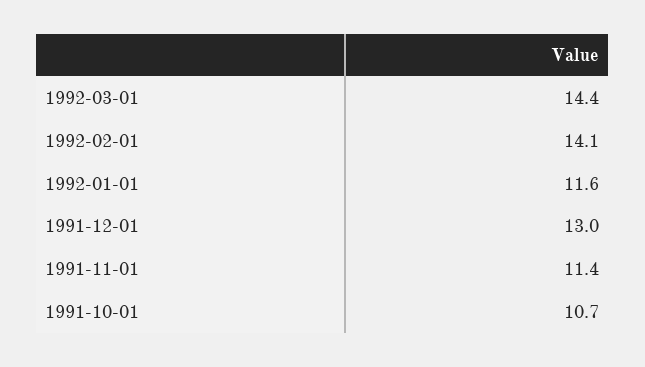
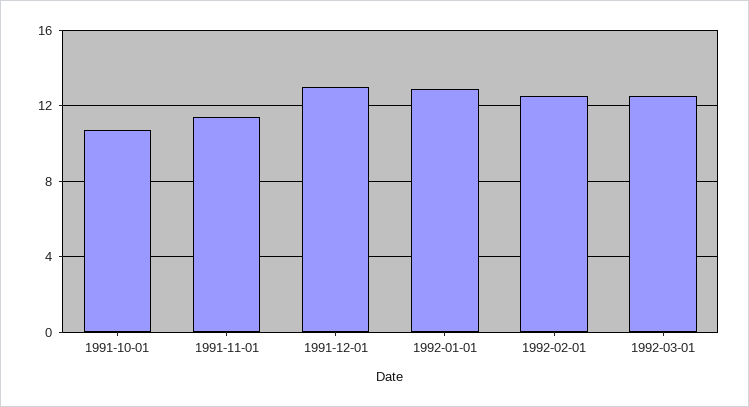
  {
-   "1992-03-01": 14.4,
+   "1992-03-01": 12.5,
-   "1992-02-01": 14.1,
+   "1992-02-01": 12.5,
-   "1992-01-01": 11.6,
+   "1992-01-01": 13,
    "1991-12-01": 13,
    "1991-11-01": 11.4,
    "1991-10-01": 10.7
  }

